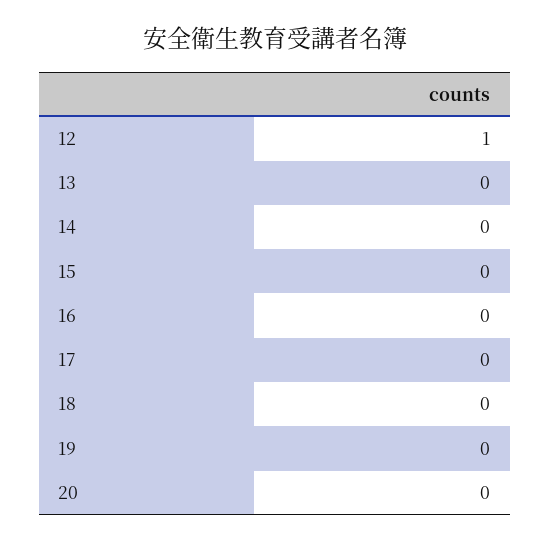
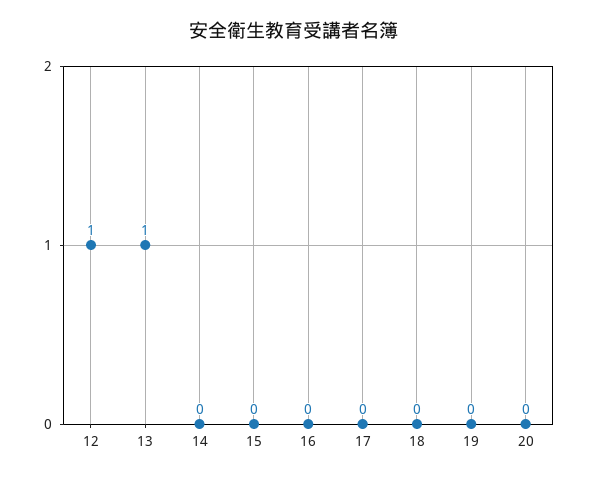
  {
    "12": 1,
-   "13": 0,
+   "13": 1,
    "14": 0,
    "15": 0,
    "16": 0,
    "17": 0,
    "18": 0,
    "19": 0,
    "20": 0
  }

